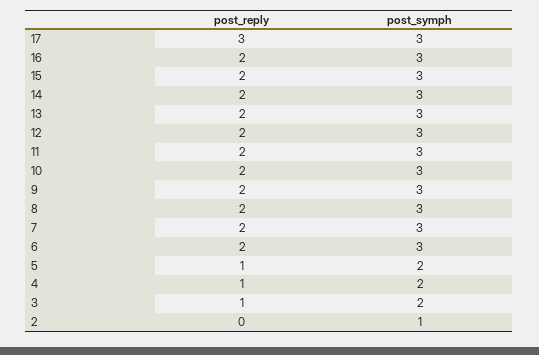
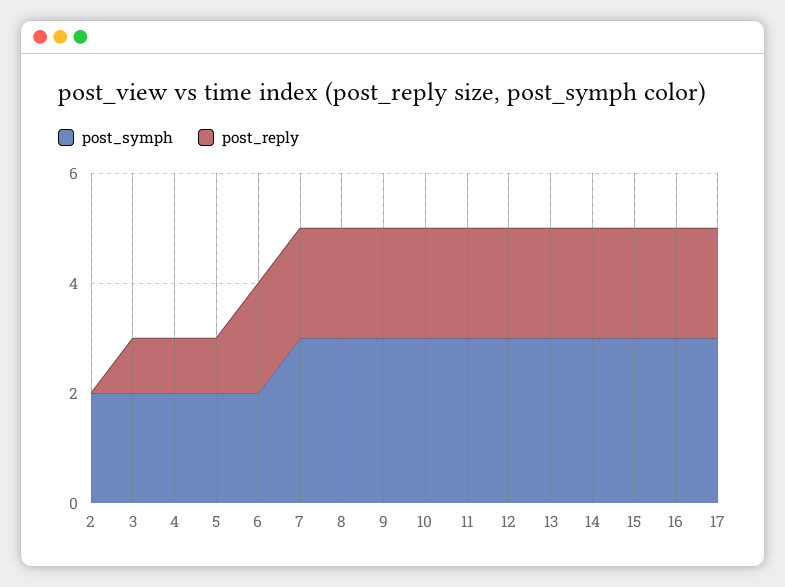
  {
    "post_reply": {
-     "17": 3,
+     "17": 2,
      "16": 2,
      "15": 2,
      "14": 2,
      "13": 2,
      "12": 2,
      "11": 2,
      "10": 2,
      "9": 2,
      "8": 2,
      "7": 2,
      "6": 2,
      "5": 1,
      "4": 1,
      "3": 1,
      "2": 0
    },
    "post_symph": {
      "17": 3,
      "16": 3,
      "15": 3,
      "14": 3,
      "13": 3,
      "12": 3,
      "11": 3,
      "10": 3,
      "9": 3,
      "8": 3,
      "7": 3,
-     "6": 3,
+     "6": 2,
      "5": 2,
      "4": 2,
      "3": 2,
-     "2": 1
+     "2": 2
    }
  }

